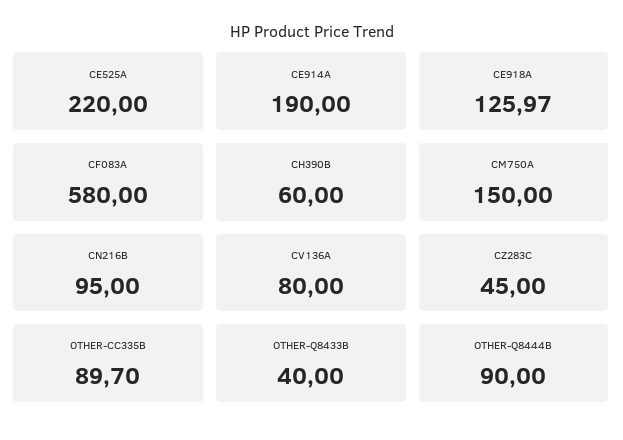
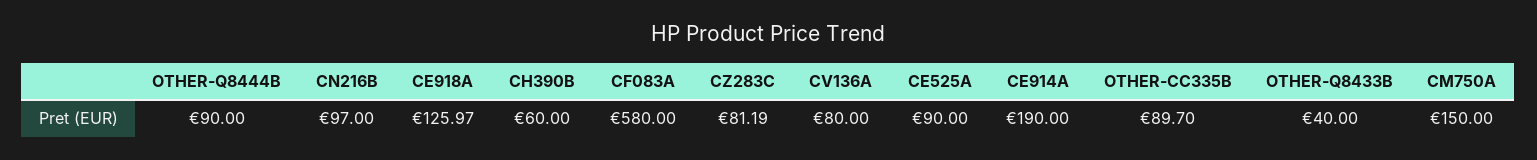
  {
-   "CE525A": 220,
+   "CE525A": 90,
    "CE914A": 190,
    "CE918A": 125.97,
    "CF083A": 580,
    "CH390B": 60,
    "CM750A": 150,
-   "CN216B": 95,
+   "CN216B": 97,
    "CV136A": 80,
-   "CZ283C": 45,
+   "CZ283C": 81.19,
    "OTHER-CC335B": 89.7,
    "OTHER-Q8433B": 40,
    "OTHER-Q8444B": 90
  }

